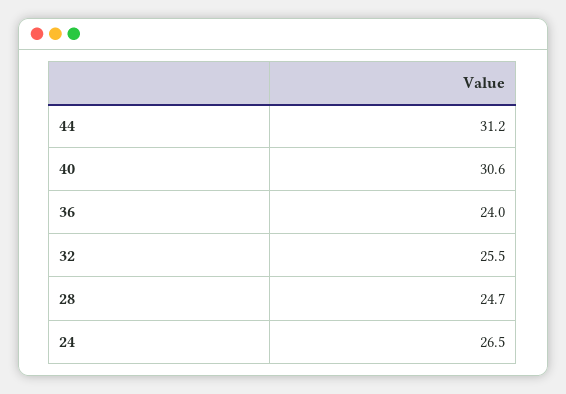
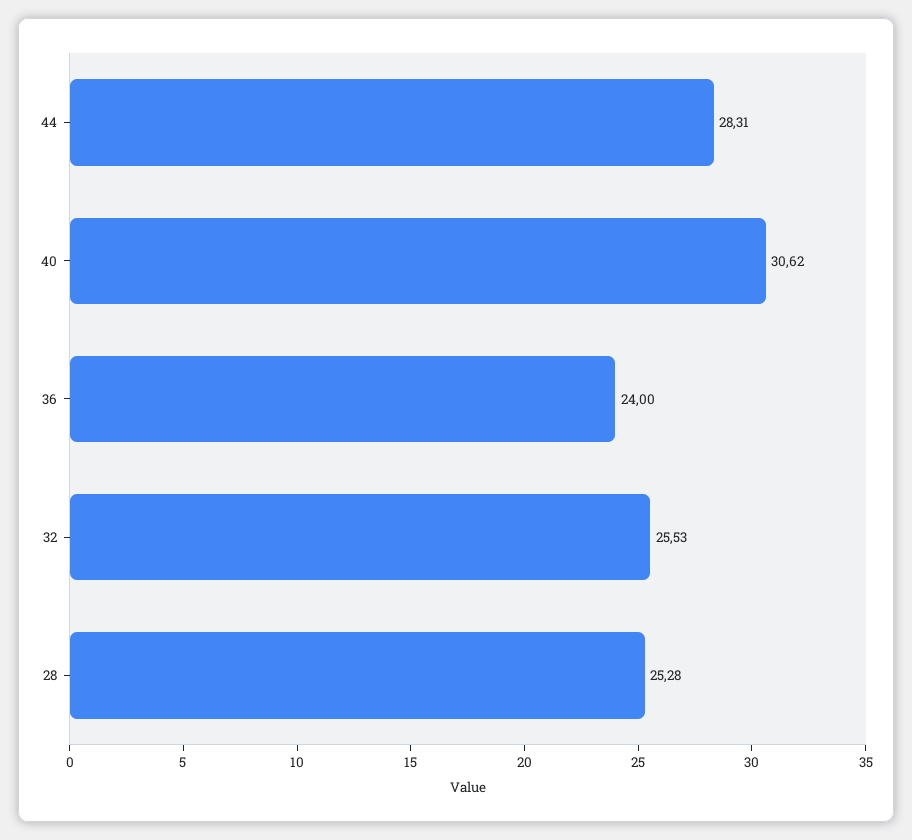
  {
-   "44": 31.2,
+   "44": 28.31,
    "40": 30.62,
    "36": 24,
    "32": 25.53,
-   "28": 24.7,
+   "28": 25.28
-   "24": 26.5
  }

